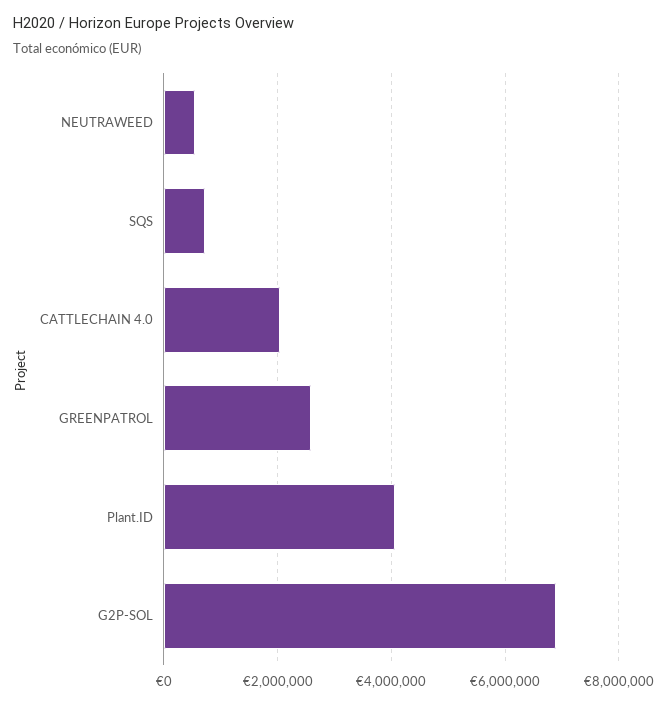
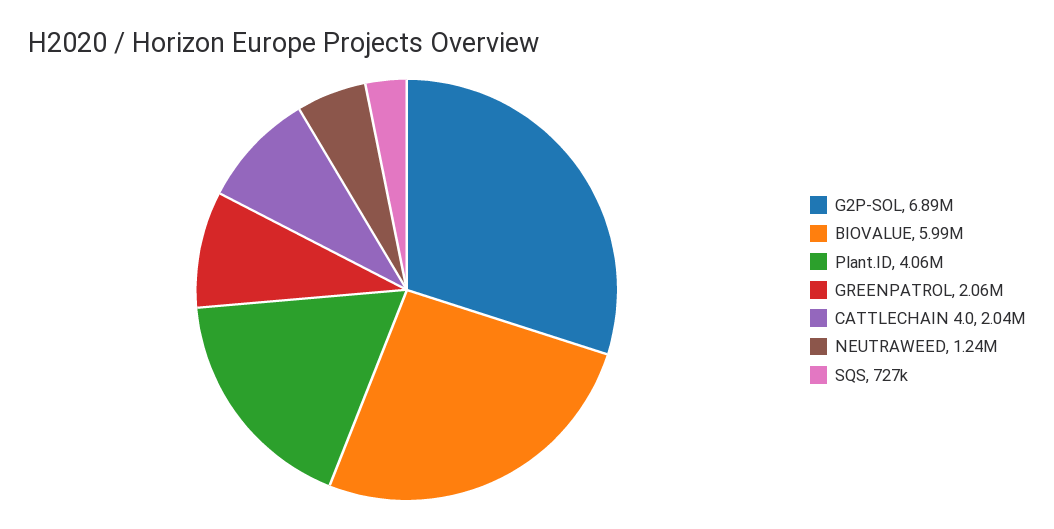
  {
-   "NEUTRAWEED": 600000,
+   "NEUTRAWEED": 1240000,
    "SQS": 727000,
    "CATTLECHAIN 4.0": 2040000,
-   "GREENPATROL": 2600000,
+   "GREENPATROL": 2060000,
    "Plant.ID": 4060000,
-   "G2P-SOL": 6890000
+   "G2P-SOL": 6890000,
+   "BIOVALUE": 5990000
  }

